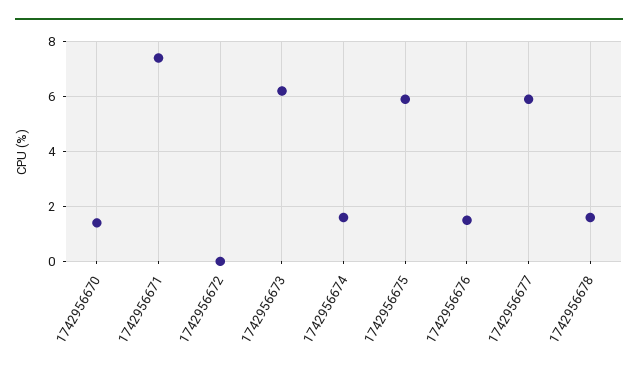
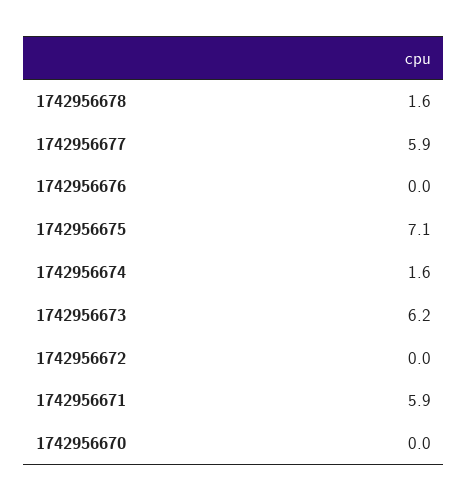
  {
-   "1742956670": 1.5,
+   "1742956670": 0,
-   "1742956671": 7.5,
+   "1742956671": 5.9,
    "1742956672": 0,
    "1742956673": 6.2,
    "1742956674": 1.6,
-   "1742956675": 6,
+   "1742956675": 7.1,
-   "1742956676": 1.5,
+   "1742956676": 0,
    "1742956677": 5.9,
    "1742956678": 1.6
  }

